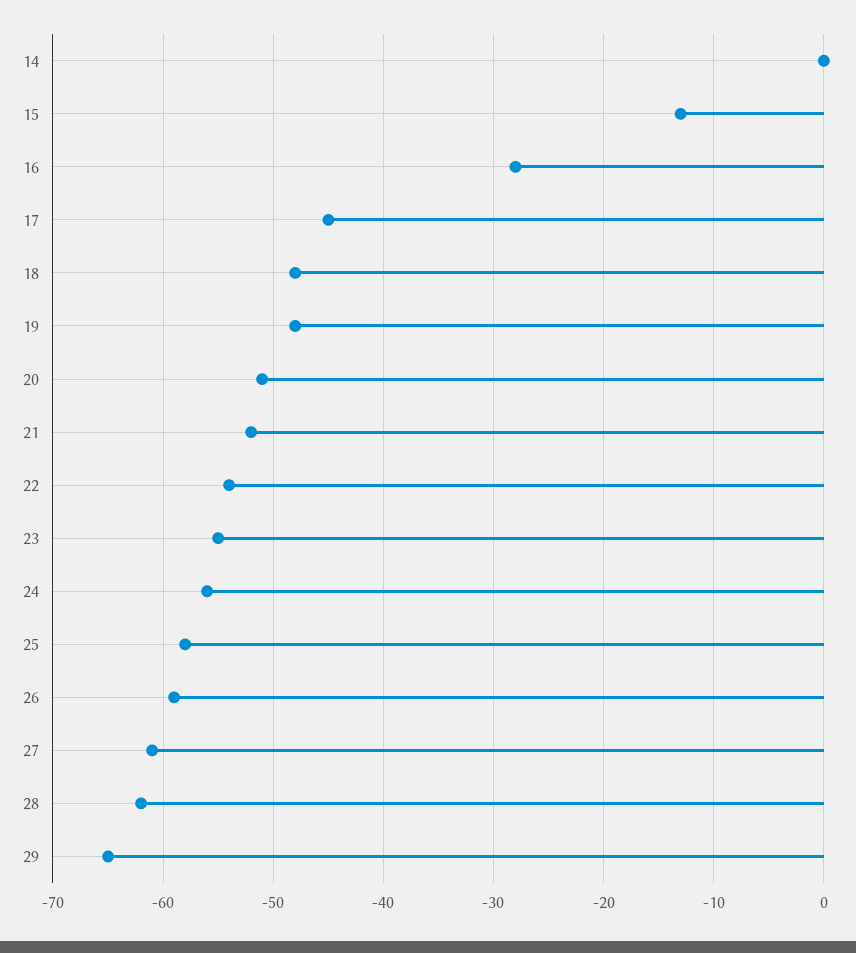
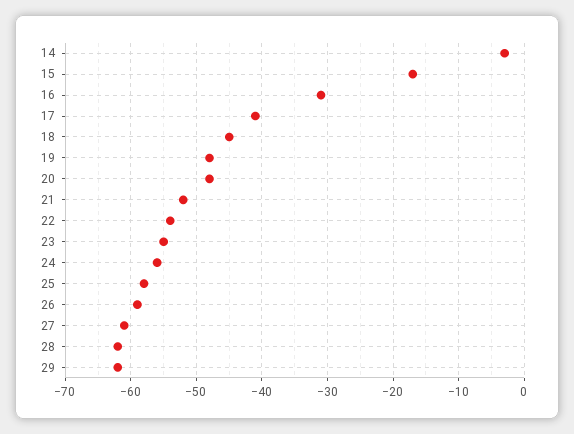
  {
-   "14": 0,
+   "14": -3,
-   "15": -13,
+   "15": -17,
-   "16": -28,
+   "16": -31,
-   "17": -45,
+   "17": -41,
-   "18": -48,
+   "18": -45,
    "19": -48,
-   "20": -51,
+   "20": -48,
    "21": -52,
    "22": -54,
    "23": -55,
    "24": -56,
    "25": -58,
    "26": -59,
    "27": -61,
    "28": -62,
-   "29": -65
+   "29": -62
  }

